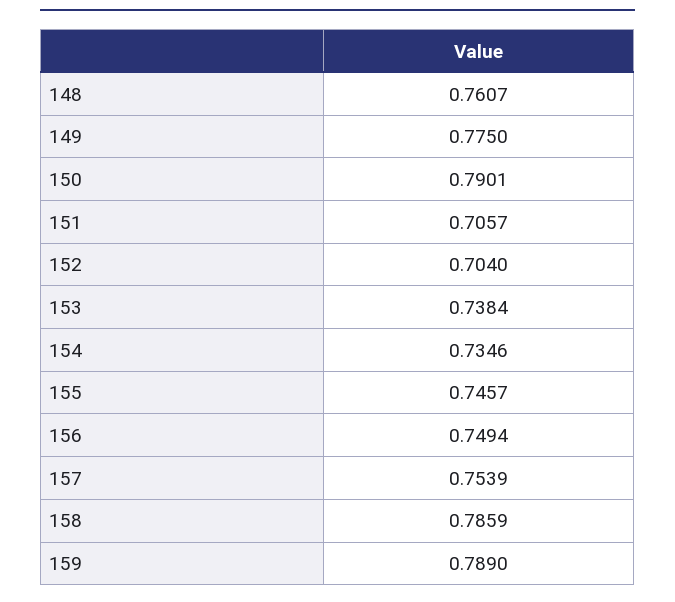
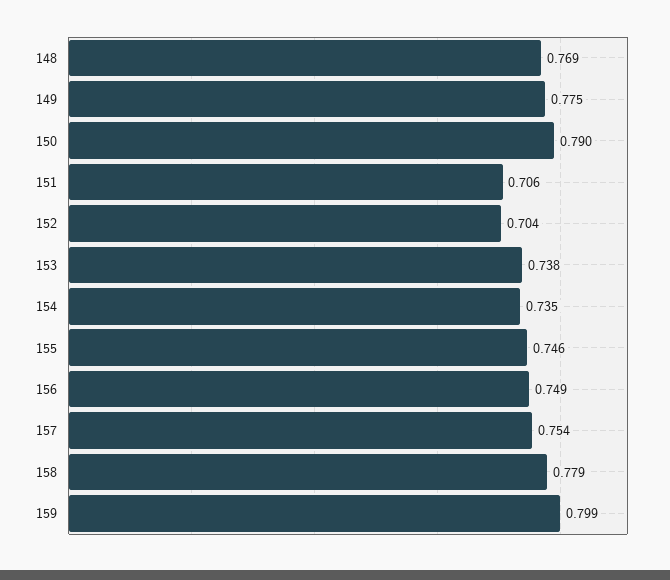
  {
-   "148": 0.7607,
+   "148": 0.769,
    "149": 0.775,
    "150": 0.7901,
    "151": 0.7057,
    "152": 0.704,
    "153": 0.7384,
    "154": 0.7346,
    "155": 0.7457,
    "156": 0.7494,
    "157": 0.7539,
-   "158": 0.7859,
+   "158": 0.779,
-   "159": 0.789
+   "159": 0.799
  }

